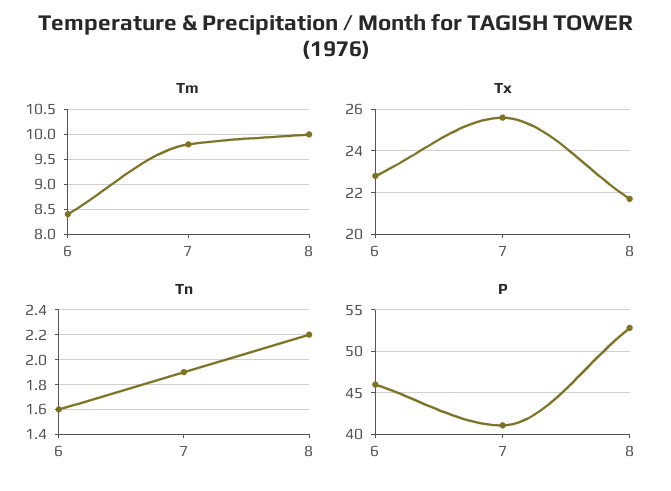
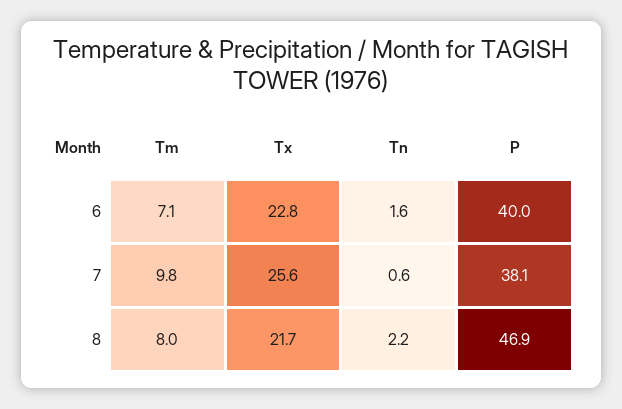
  {
    "Tm": {
-     "6": 8.5,
+     "6": 7.1,
      "7": 9.8,
-     "8": 10
+     "8": 8
    },
    "Tx": {
      "6": 22.8,
      "7": 25.6,
      "8": 21.7
    },
    "Tn": {
      "6": 1.6,
-     "7": 1.9,
+     "7": 0.6,
      "8": 2.2
    },
    "P": {
-     "6": 46,
+     "6": 40,
-     "7": 41,
+     "7": 38.1,
-     "8": 53
+     "8": 46.9
    }
  }

